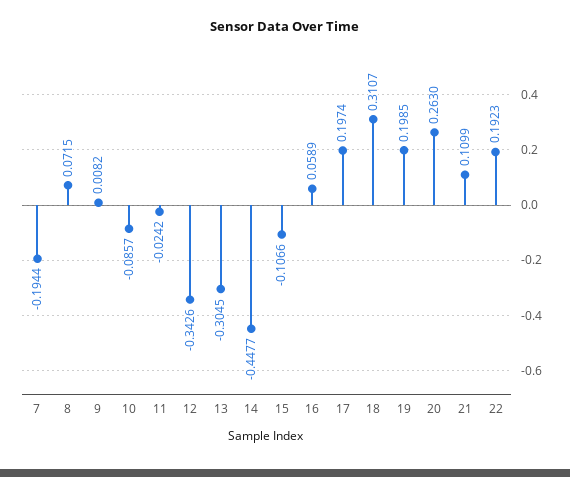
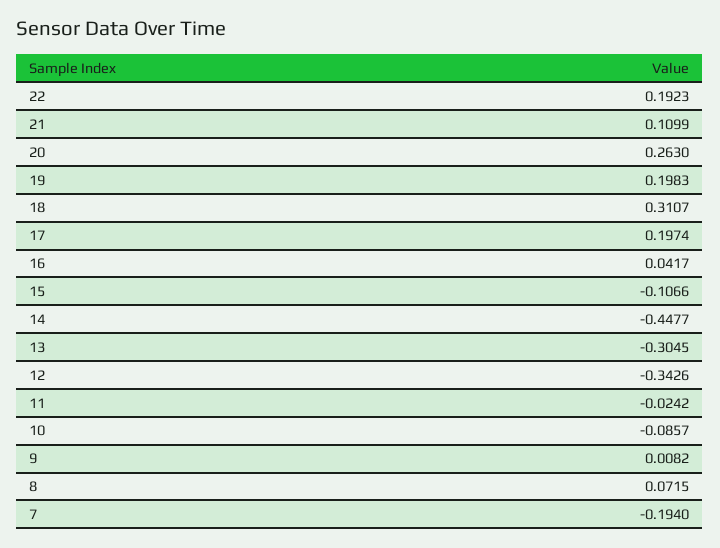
  {
-   "7": -0.1944,
+   "7": -0.194,
    "8": 0.0715,
    "9": 0.0082,
    "10": -0.0857,
    "11": -0.0242,
    "12": -0.3426,
    "13": -0.3045,
    "14": -0.4477,
    "15": -0.1066,
-   "16": 0.0589,
+   "16": 0.0417,
    "17": 0.1974,
    "18": 0.3107,
-   "19": 0.1985,
+   "19": 0.1983,
    "20": 0.263,
    "21": 0.1099,
    "22": 0.1923
  }

